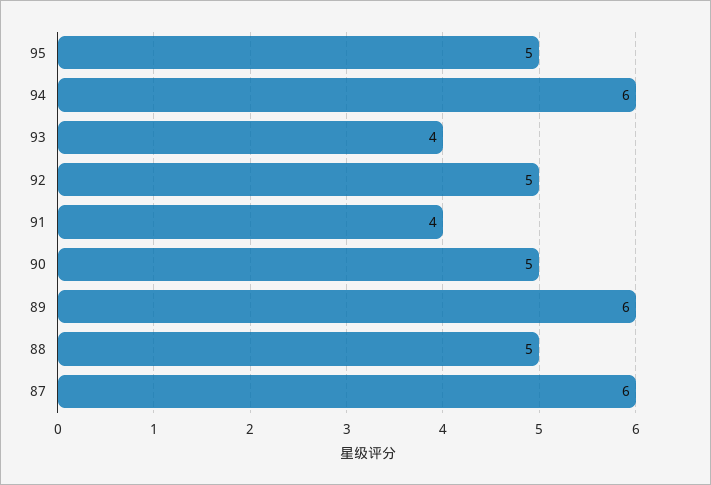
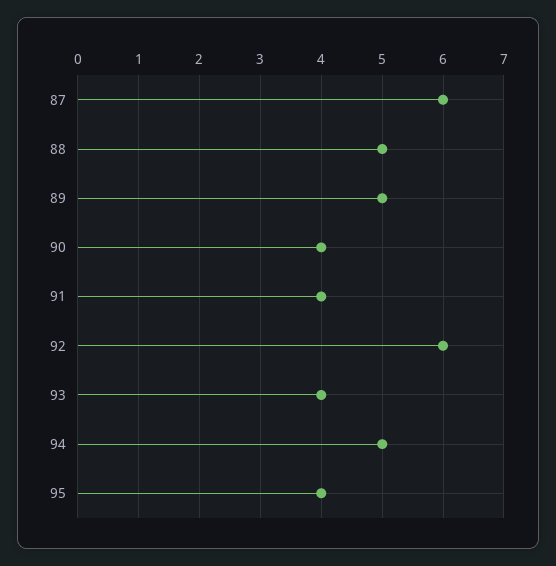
  {
-   "95": 5,
+   "95": 4,
-   "94": 6,
+   "94": 5,
    "93": 4,
-   "92": 5,
+   "92": 6,
    "91": 4,
-   "90": 5,
+   "90": 4,
-   "89": 6,
+   "89": 5,
    "88": 5,
    "87": 6
  }

